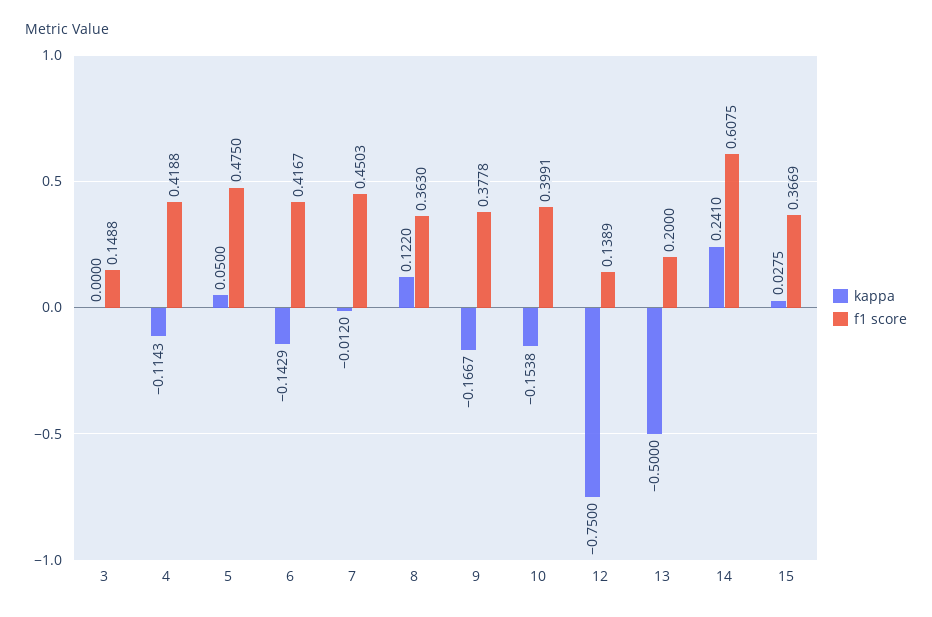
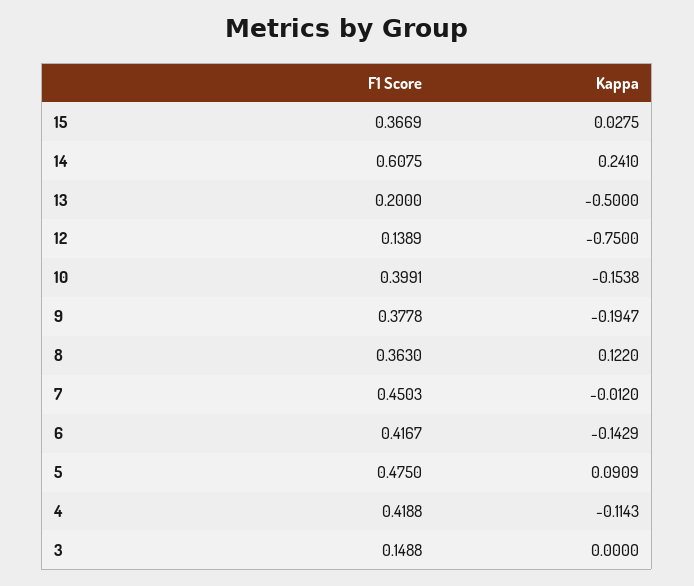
  {
    "kappa": {
      "3": 0,
      "4": -0.1143,
-     "5": 0.05,
+     "5": 0.0909,
      "6": -0.1429,
      "7": -0.012,
      "8": 0.122,
-     "9": -0.1667,
+     "9": -0.1947,
      "10": -0.1538,
      "12": -0.75,
      "13": -0.5,
      "14": 0.241,
      "15": 0.0275
    },
    "f1 score": {
      "3": 0.1488,
      "4": 0.4188,
      "5": 0.475,
      "6": 0.4167,
      "7": 0.4503,
      "8": 0.363,
      "9": 0.3778,
      "10": 0.3991,
      "12": 0.1389,
      "13": 0.2,
      "14": 0.6075,
      "15": 0.3669
    }
  }

